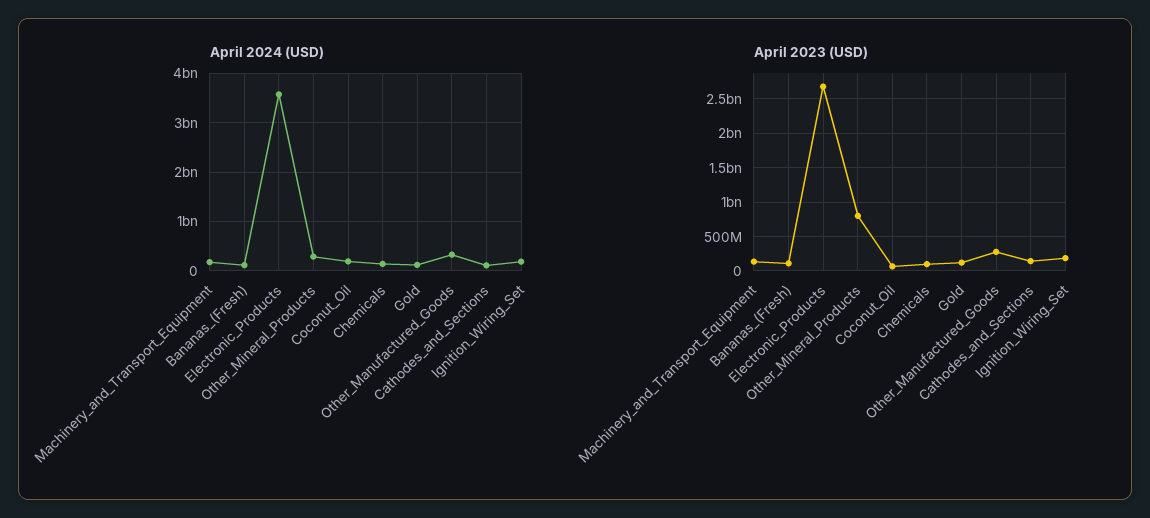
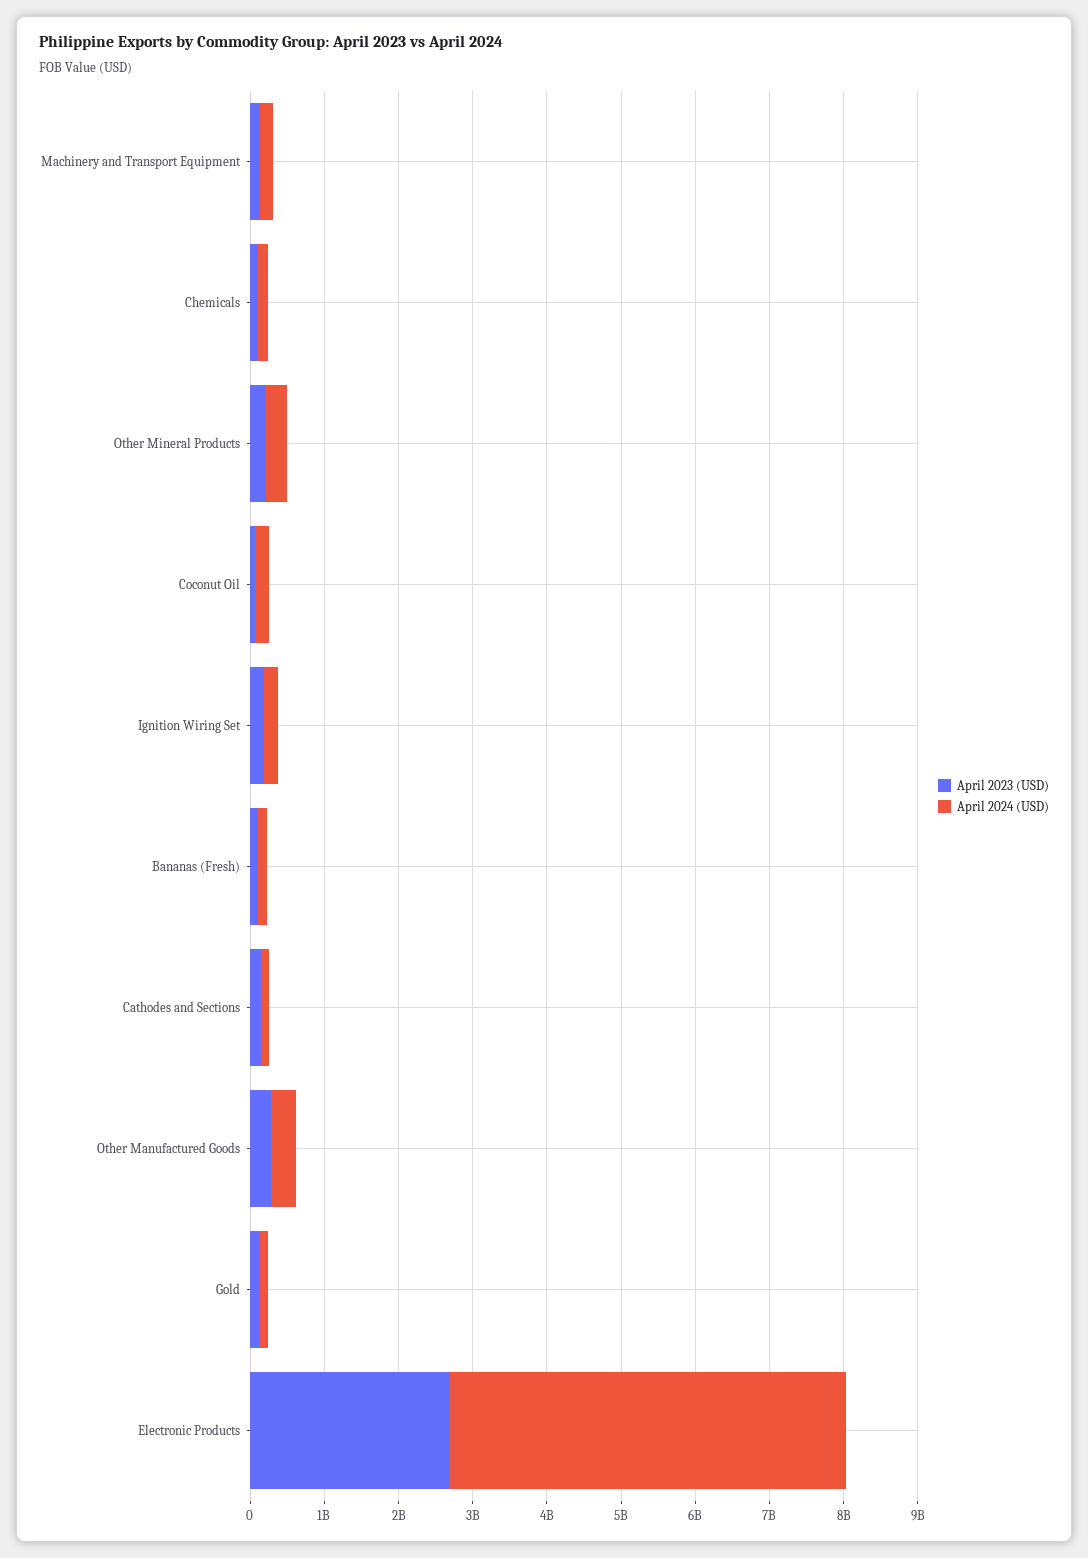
  {
    "April 2024 (USD)": {
      "Machinery_and_Transport_Equipment": 200000000,
      "Bananas_(Fresh)": 200000000,
-     "Electronic_Products": 3600000000,
+     "Electronic_Products": 5400000000,
      "Other_Mineral_Products": 200000000,
      "Coconut_Oil": 200000000,
      "Chemicals": 200000000,
      "Gold": 200000000,
      "Other_Manufactured_Goods": 400000000,
      "Cathodes_and_Sections": 200000000,
      "Ignition_Wiring_Set": 200000000
    },
    "April 2023 (USD)": {
      "Machinery_and_Transport_Equipment": 100000000,
      "Bananas_(Fresh)": 100000000,
      "Electronic_Products": 2700000000,
-     "Other_Mineral_Products": 800000000,
+     "Other_Mineral_Products": 200000000,
      "Coconut_Oil": 100000000,
      "Chemicals": 100000000,
      "Gold": 100000000,
      "Other_Manufactured_Goods": 300000000,
      "Cathodes_and_Sections": 100000000,
      "Ignition_Wiring_Set": 200000000
    }
  }

